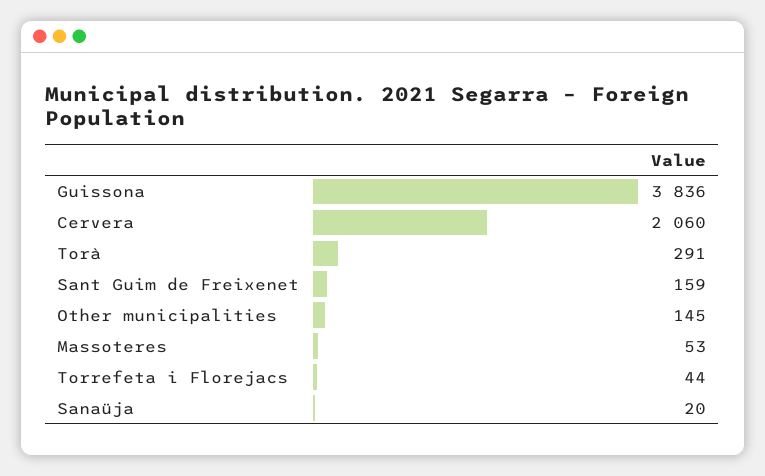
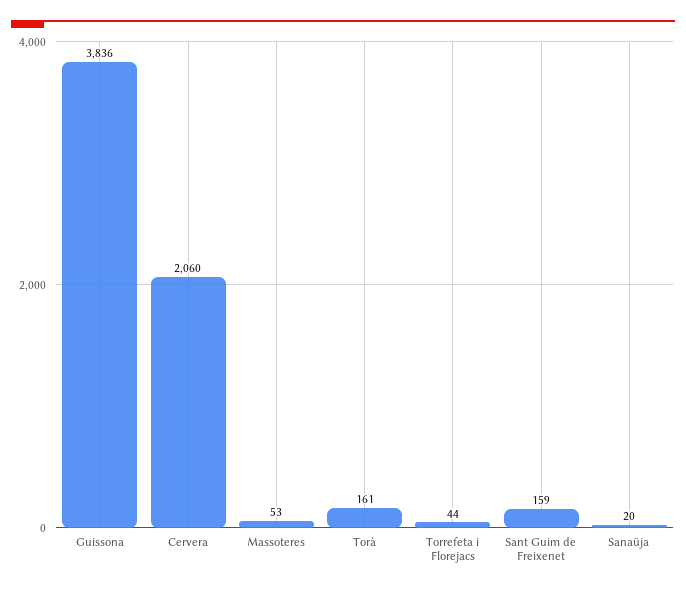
  {
    "Guissona": 3836,
    "Cervera": 2060,
-   "Torà": 291,
+   "Torà": 161,
    "Sant Guim de Freixenet": 159,
-   "Other municipalities": 145,
    "Massoteres": 53,
    "Torrefeta i Florejacs": 44,
    "Sanaüja": 20
  }

